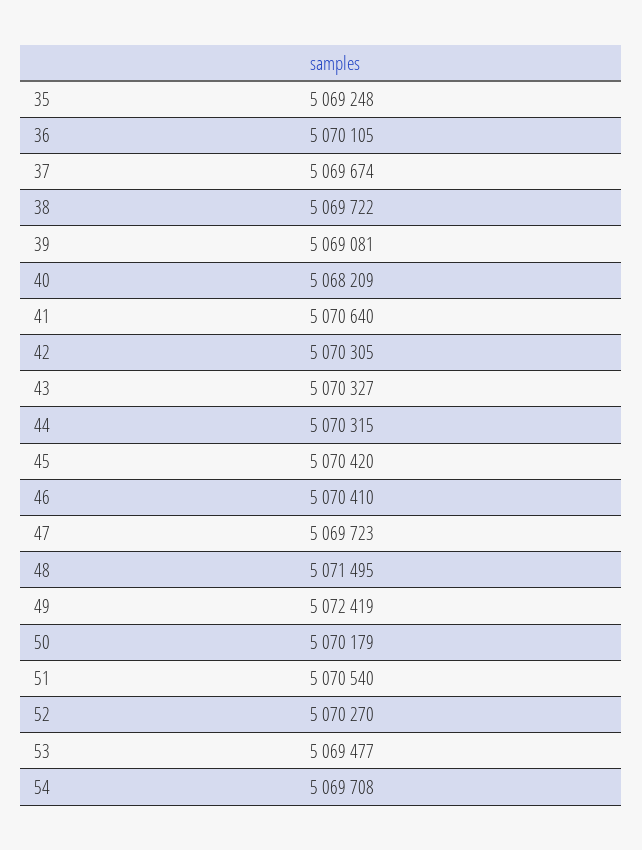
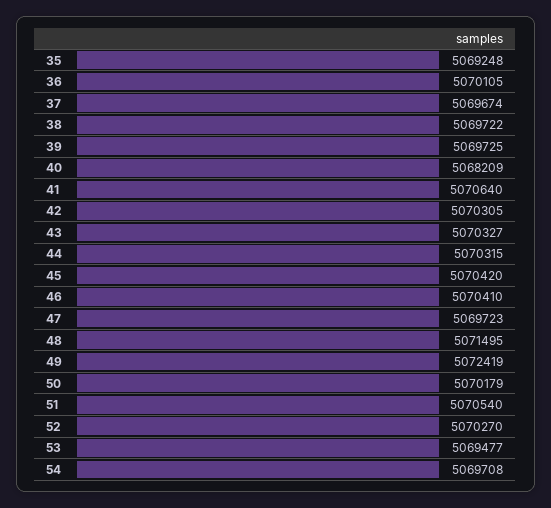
  {
    "35": 5069248,
    "36": 5070105,
    "37": 5069674,
    "38": 5069722,
-   "39": 5069081,
+   "39": 5069725,
    "40": 5068209,
    "41": 5070640,
    "42": 5070305,
    "43": 5070327,
    "44": 5070315,
    "45": 5070420,
    "46": 5070410,
    "47": 5069723,
    "48": 5071495,
    "49": 5072419,
    "50": 5070179,
    "51": 5070540,
    "52": 5070270,
    "53": 5069477,
    "54": 5069708
  }

